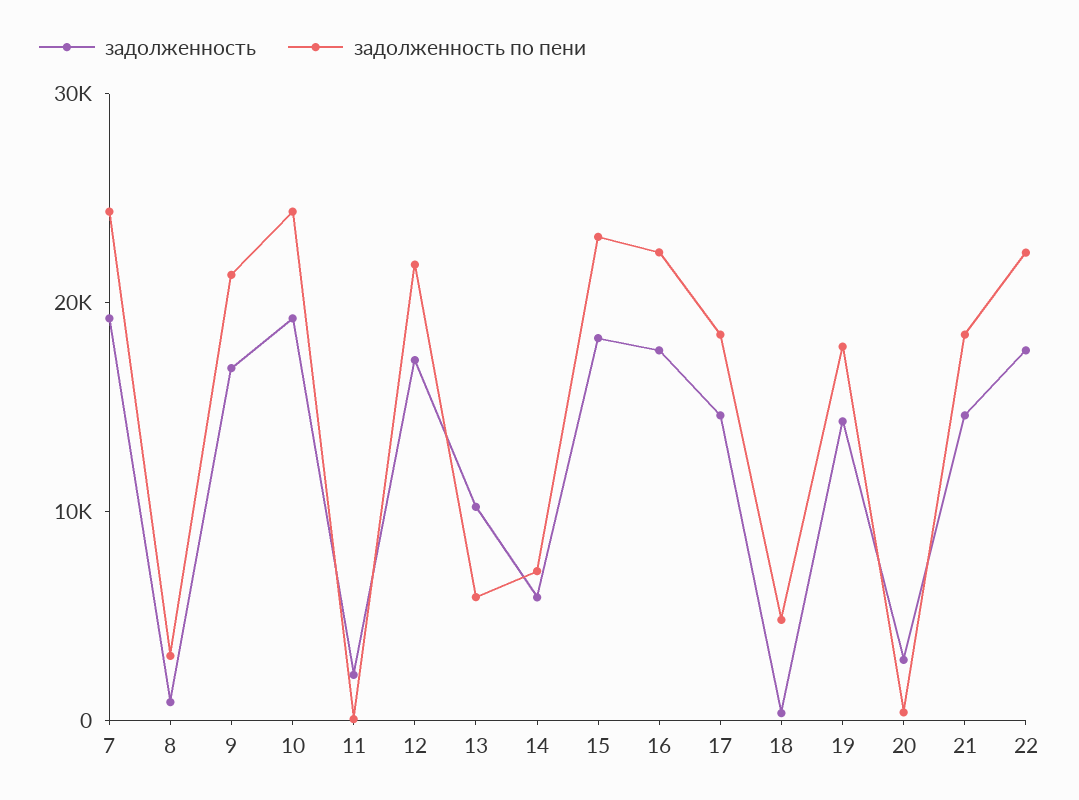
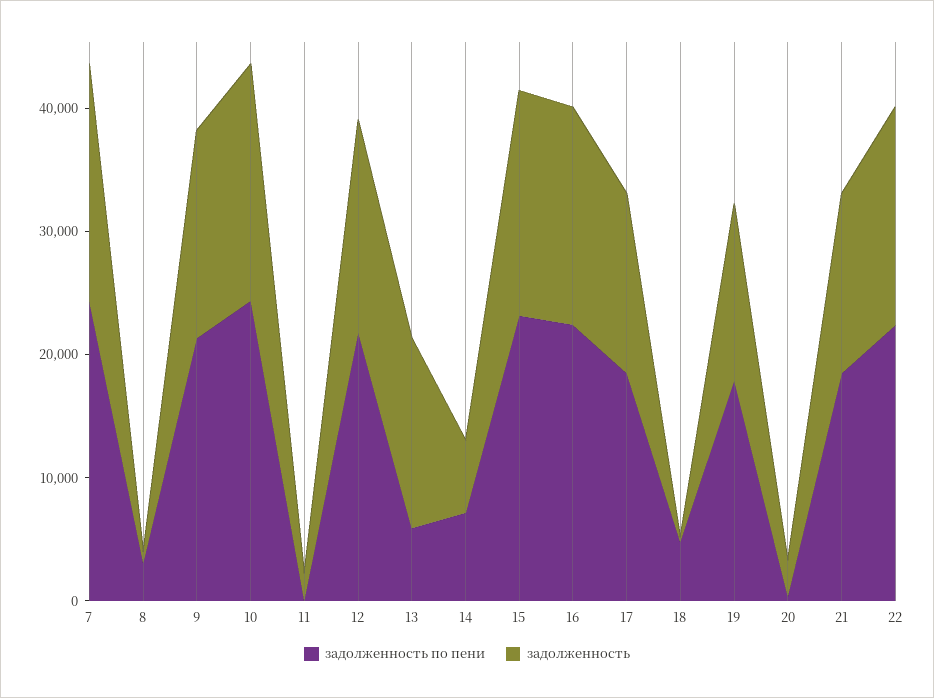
  {
    "задолженность": {
      "7": 20000,
      "8": 0,
      "9": 16000,
      "10": 20000,
      "11": 2000,
      "12": 18000,
-     "13": 10000,
+     "13": 16000,
      "14": 6000,
      "15": 18000,
      "16": 18000,
      "17": 14000,
      "18": 0,
      "19": 14000,
      "20": 2000,
      "21": 14000,
      "22": 18000
    },
    "задолженность по пени": {
      "7": 24000,
      "8": 4000,
      "9": 22000,
      "10": 24000,
      "11": 0,
      "12": 22000,
      "13": 6000,
      "14": 8000,
      "15": 24000,
      "16": 22000,
      "17": 18000,
      "18": 4000,
      "19": 18000,
      "20": 0,
      "21": 18000,
      "22": 22000
    }
  }

